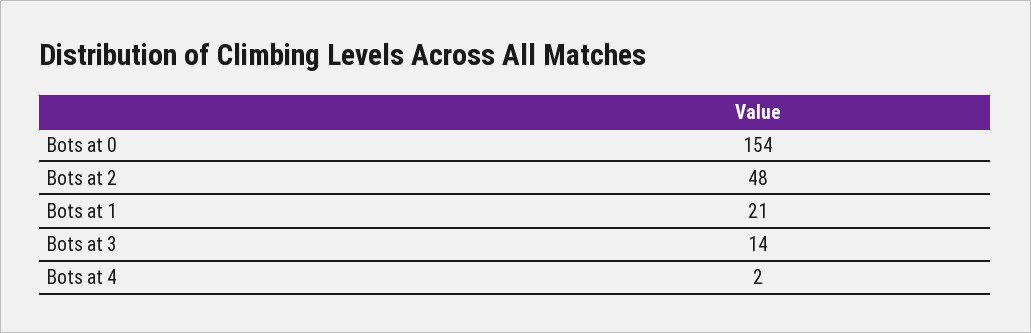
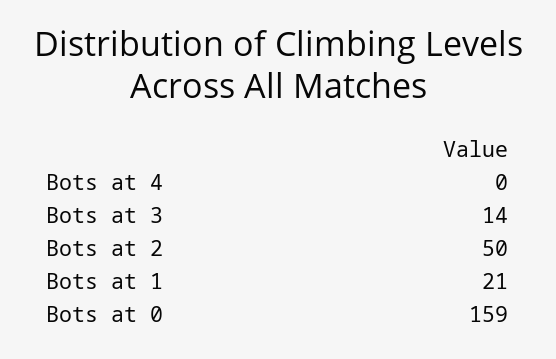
  {
-   "Bots at 0": 154,
+   "Bots at 0": 159,
-   "Bots at 2": 48,
+   "Bots at 2": 50,
    "Bots at 1": 21,
    "Bots at 3": 14,
-   "Bots at 4": 2
+   "Bots at 4": 0
  }

